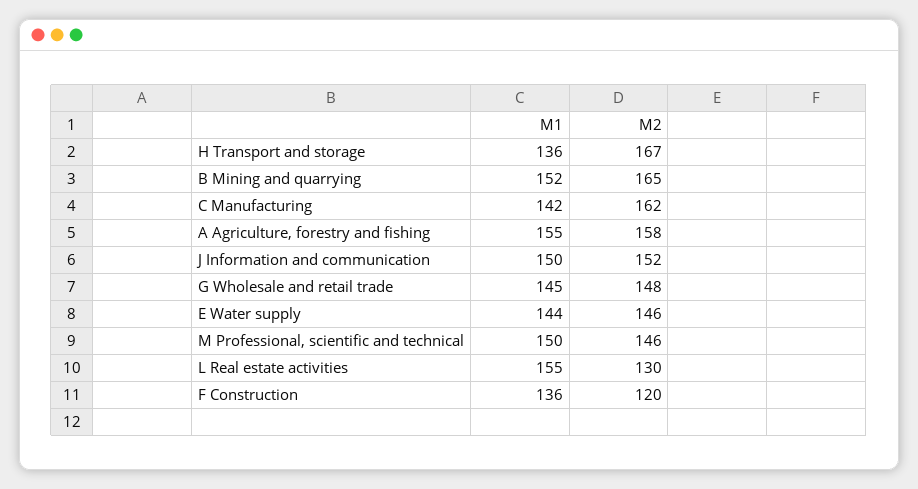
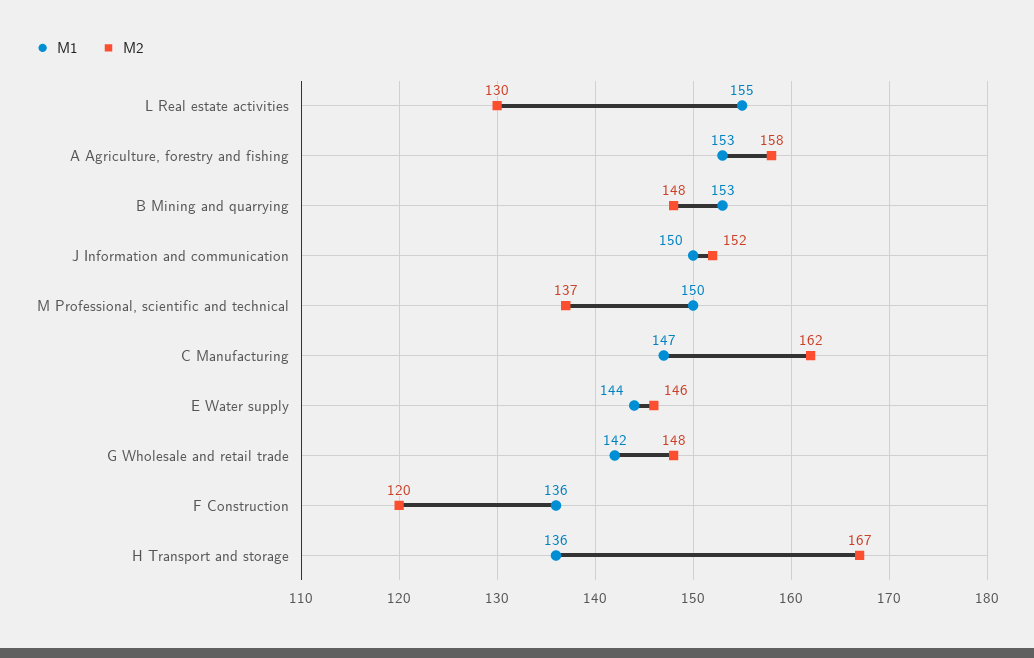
  {
    "M1": {
      "H Transport and storage": 136,
-     "B Mining and quarrying": 152,
+     "B Mining and quarrying": 153,
-     "C Manufacturing": 142,
+     "C Manufacturing": 147,
-     "A Agriculture, forestry and fishing": 155,
+     "A Agriculture, forestry and fishing": 153,
      "J Information and communication": 150,
-     "G Wholesale and retail trade": 145,
+     "G Wholesale and retail trade": 142,
      "E Water supply": 144,
      "M Professional, scientific and technical": 150,
      "L Real estate activities": 155,
      "F Construction": 136
    },
    "M2": {
      "H Transport and storage": 167,
-     "B Mining and quarrying": 165,
+     "B Mining and quarrying": 148,
      "C Manufacturing": 162,
      "A Agriculture, forestry and fishing": 158,
      "J Information and communication": 152,
      "G Wholesale and retail trade": 148,
      "E Water supply": 146,
-     "M Professional, scientific and technical": 146,
+     "M Professional, scientific and technical": 137,
      "L Real estate activities": 130,
      "F Construction": 120
    }
  }

